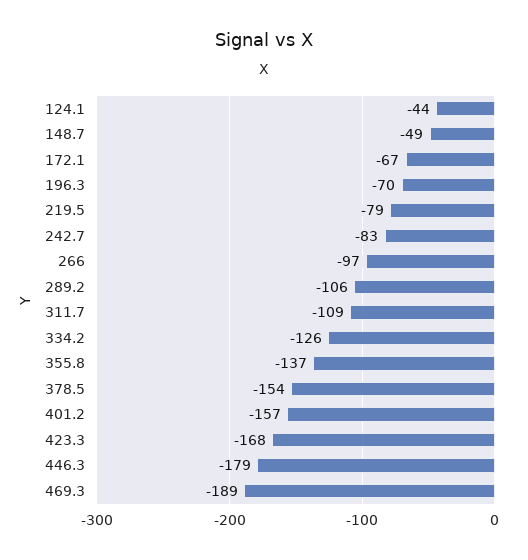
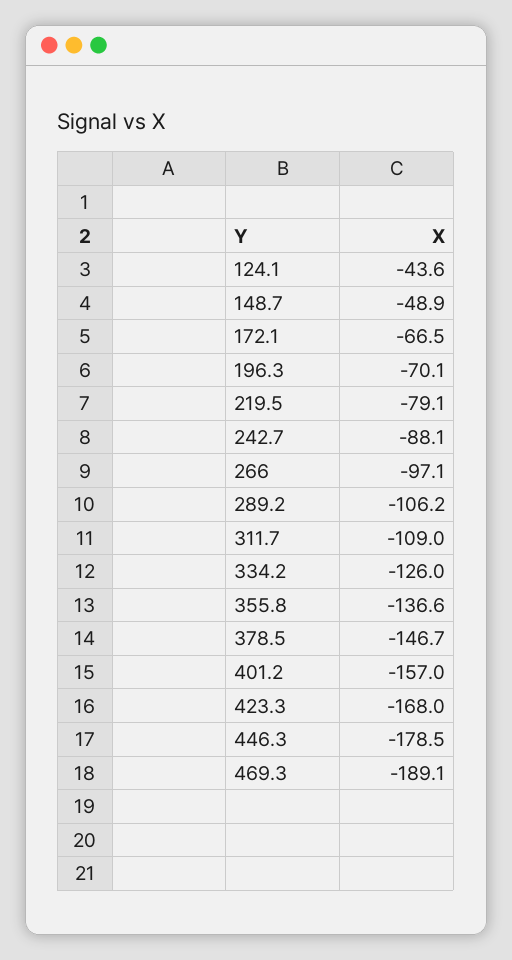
  {
    "124.1": -43.6,
    "148.7": -48.9,
    "172.1": -66.5,
    "196.3": -70.1,
    "219.5": -79.1,
-   "242.7": -83,
+   "242.7": -88.1,
    "266": -97.1,
    "289.2": -106.2,
    "311.7": -109,
    "334.2": -126,
    "355.8": -136.6,
-   "378.5": -154,
+   "378.5": -146.7,
    "401.2": -157,
    "423.3": -168,
    "446.3": -178.5,
    "469.3": -189.1
  }

